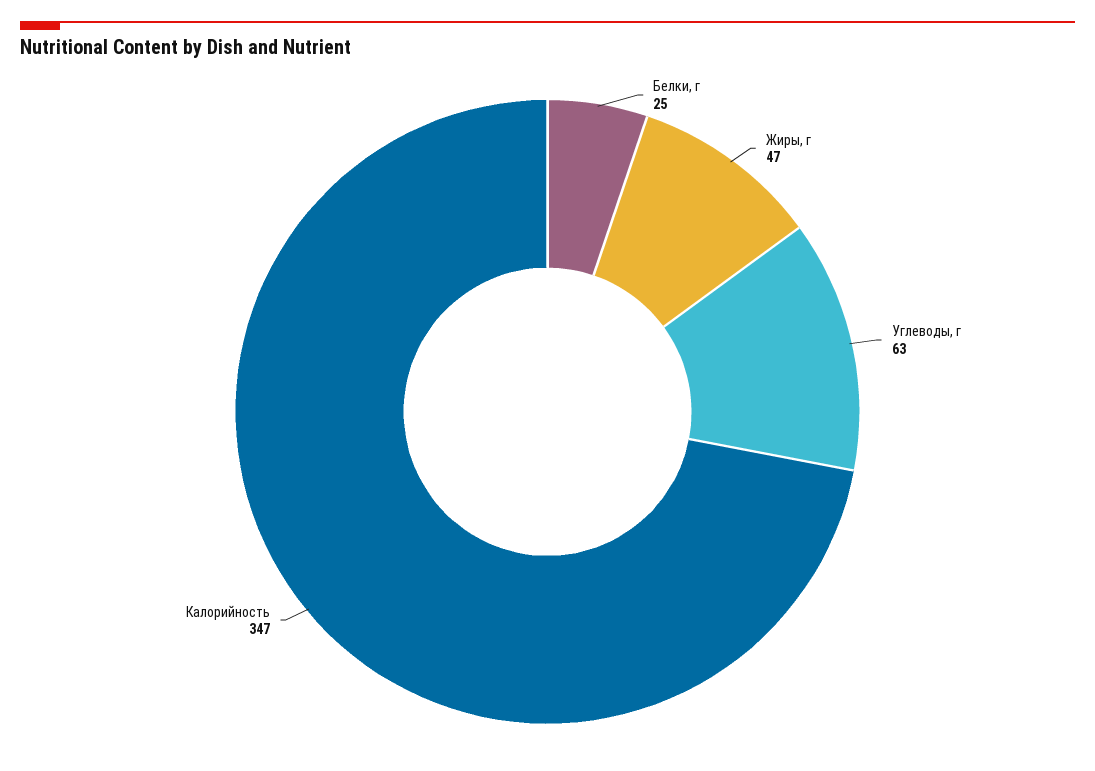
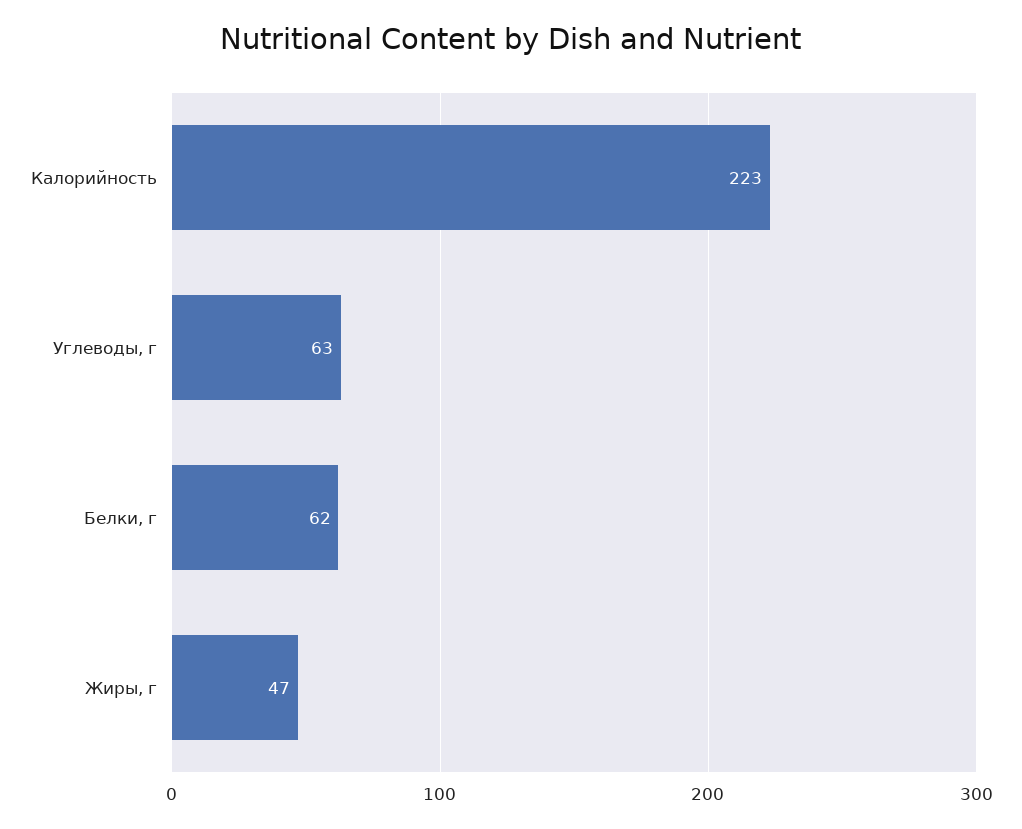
  {
-   "Белки, г": 25,
+   "Белки, г": 62,
    "Жиры, г": 47,
    "Углеводы, г": 63,
-   "Калорийность": 347
+   "Калорийность": 223
  }

